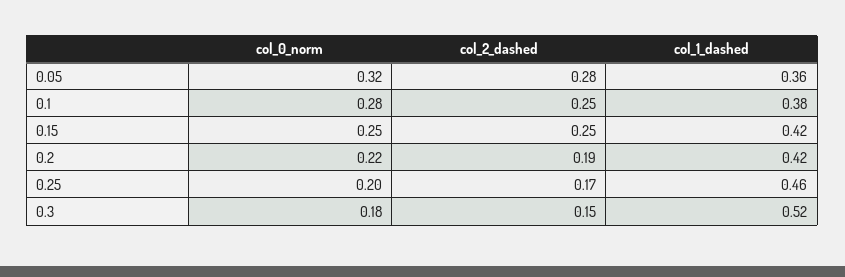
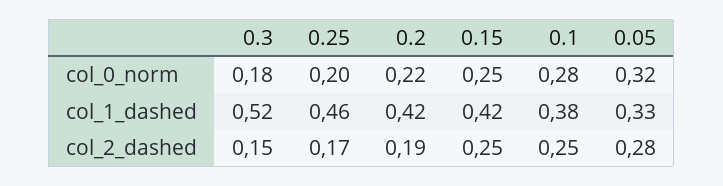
  {
    "col_0_norm": {
      "0.05": 0.32,
      "0.1": 0.28,
      "0.15": 0.25,
      "0.2": 0.22,
      "0.25": 0.2,
      "0.3": 0.18
    },
    "col_2_dashed": {
      "0.05": 0.28,
      "0.1": 0.25,
      "0.15": 0.25,
      "0.2": 0.19,
      "0.25": 0.17,
      "0.3": 0.15
    },
    "col_1_dashed": {
-     "0.05": 0.36,
+     "0.05": 0.33,
      "0.1": 0.38,
      "0.15": 0.42,
      "0.2": 0.42,
      "0.25": 0.46,
      "0.3": 0.52
    }
  }

